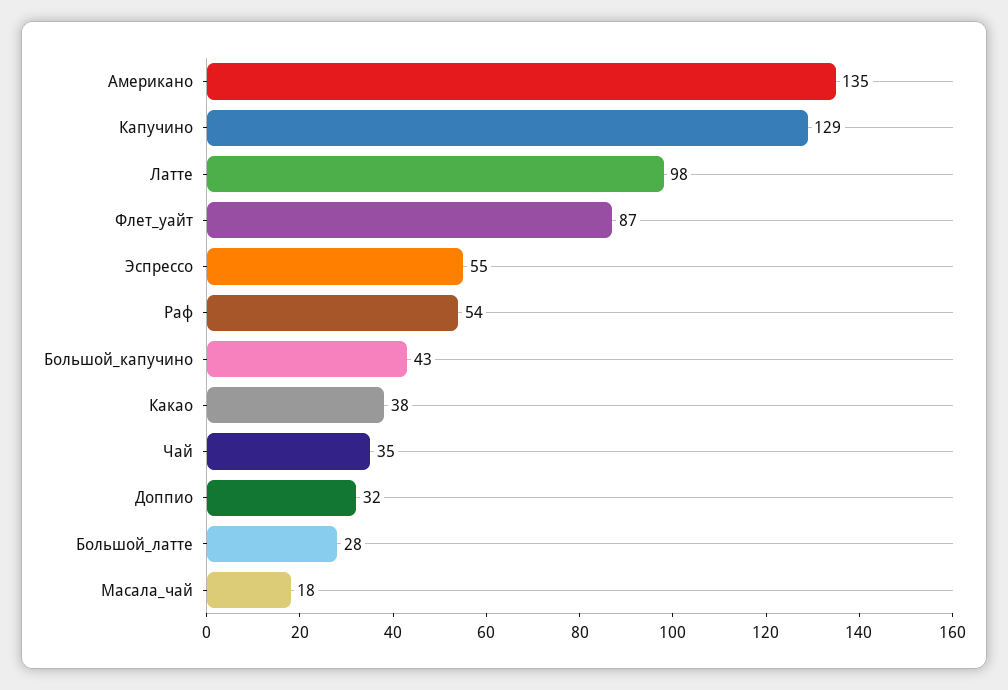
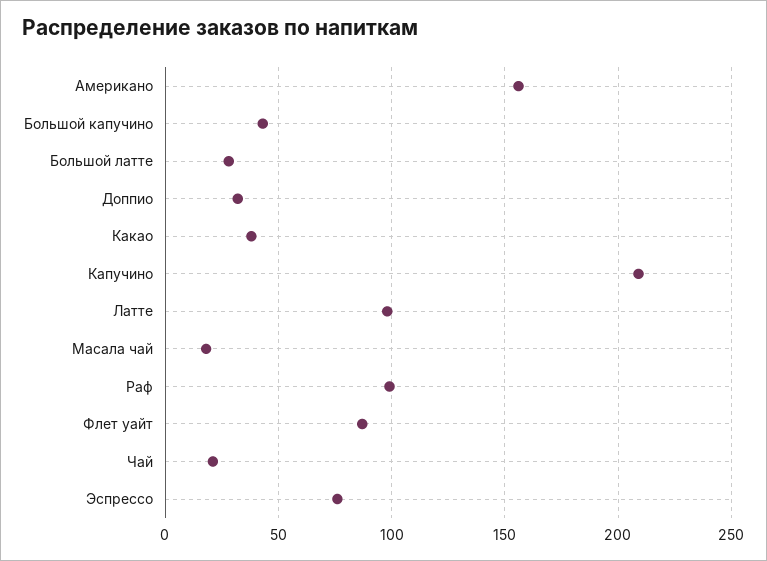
  {
-   "Американо": 135,
+   "Американо": 155,
-   "Капучино": 129,
+   "Капучино": 210,
    "Латте": 98,
    "Флет_уайт": 87,
-   "Эспрессо": 55,
+   "Эспрессо": 75,
-   "Раф": 54,
+   "Раф": 100,
    "Большой_капучино": 43,
    "Какао": 38,
-   "Чай": 35,
+   "Чай": 20,
    "Доппио": 32,
    "Большой_латте": 28,
    "Масала_чай": 18
  }

